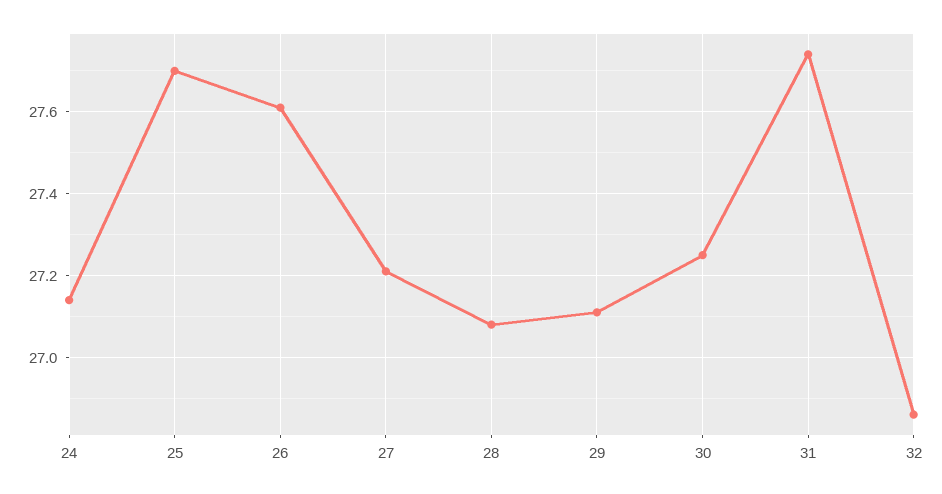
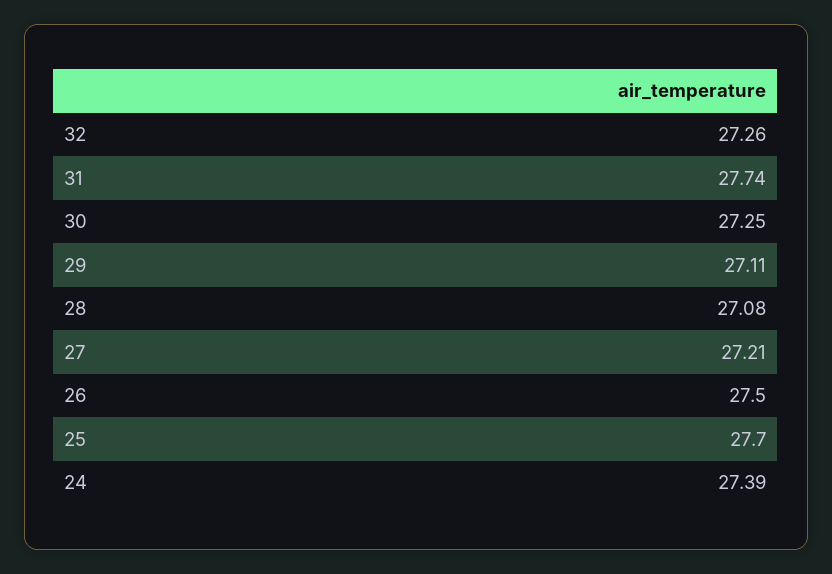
  {
-   "24": 27.15,
+   "24": 27.39,
    "25": 27.7,
-   "26": 27.6,
+   "26": 27.5,
    "27": 27.21,
    "28": 27.08,
    "29": 27.11,
    "30": 27.25,
    "31": 27.74,
-   "32": 26.85
+   "32": 27.26
  }

